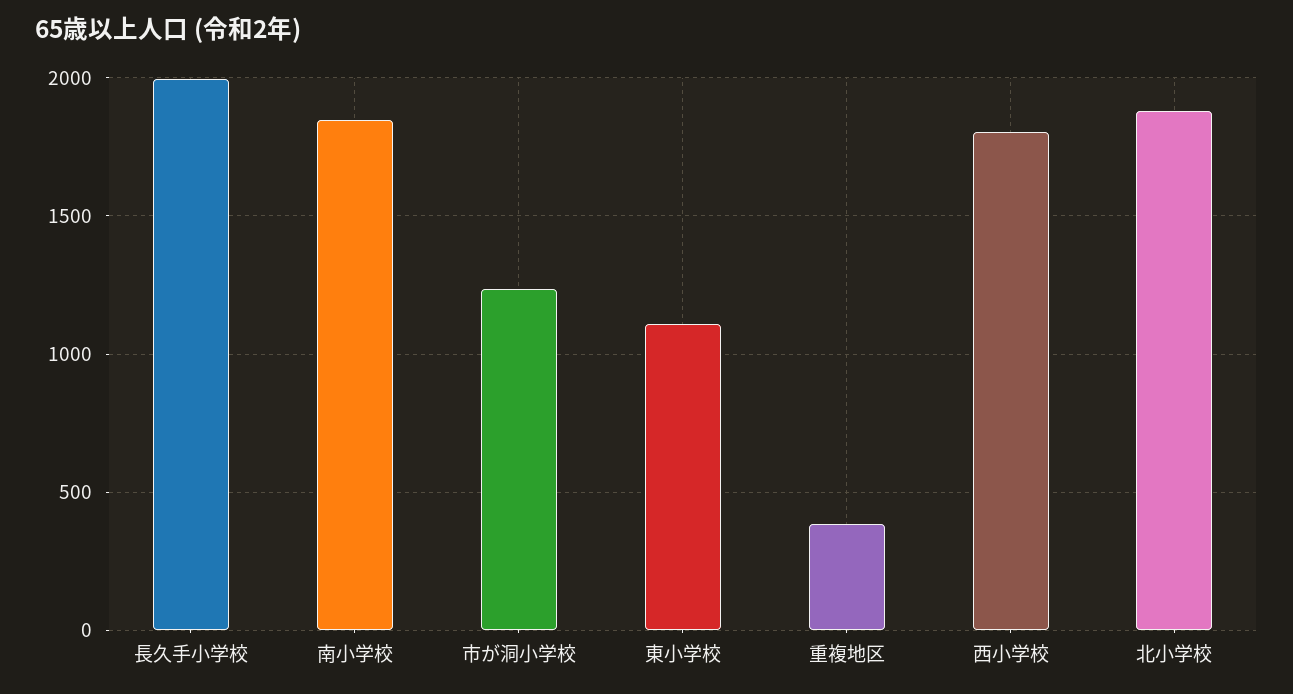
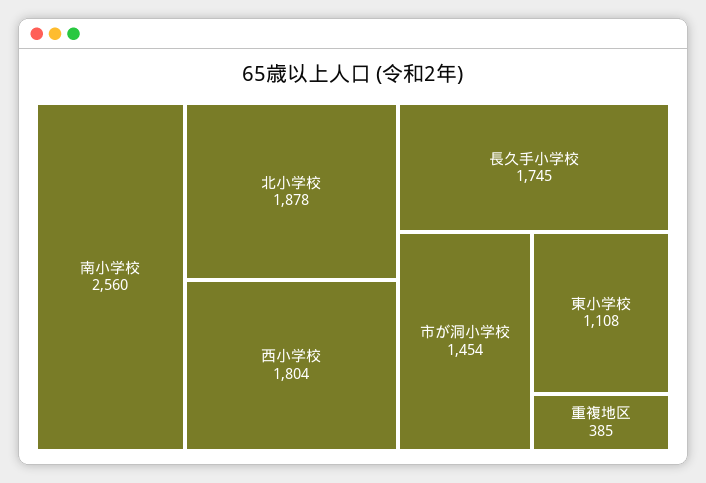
  {
-   "長久手小学校": 2000,
+   "長久手小学校": 1745,
-   "南小学校": 1850,
+   "南小学校": 2560,
-   "市が洞小学校": 1250,
+   "市が洞小学校": 1454,
    "東小学校": 1108,
    "重複地区": 385,
    "西小学校": 1804,
    "北小学校": 1878
  }

